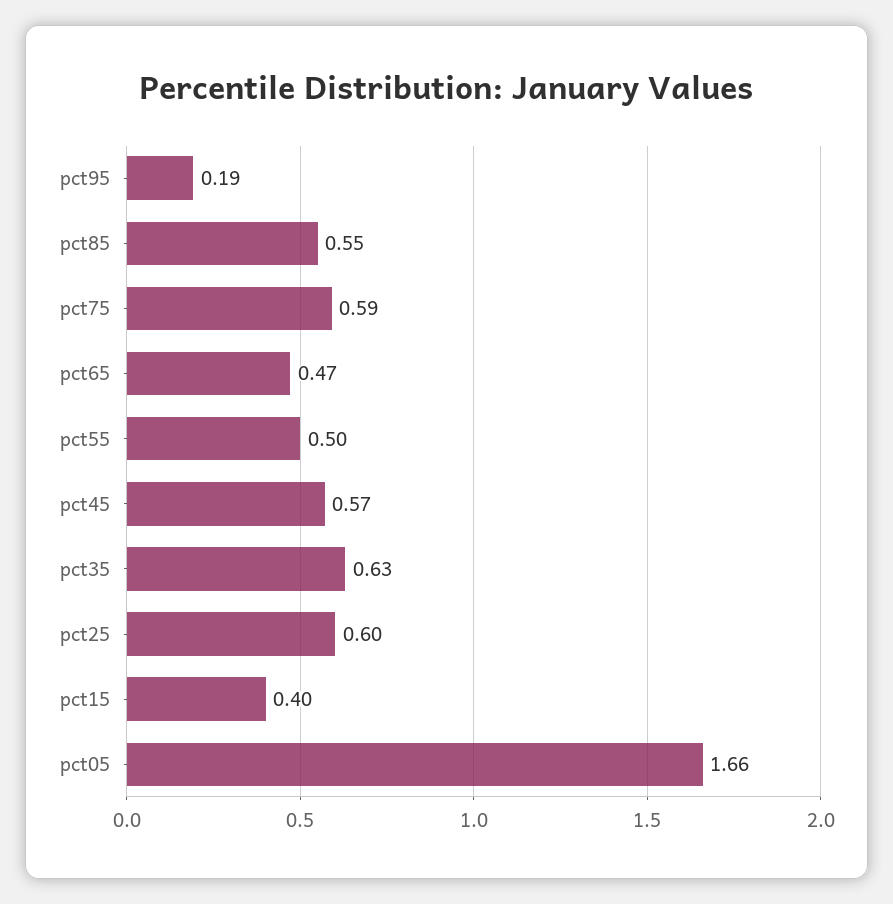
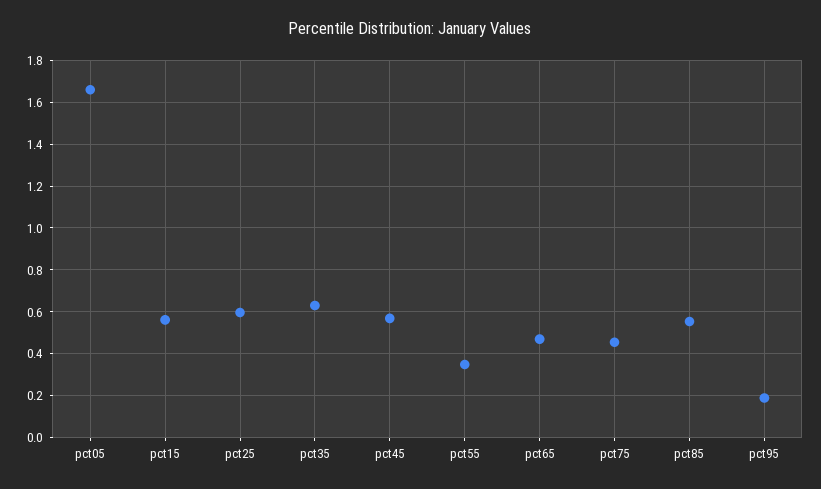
  {
    "pct95": 0.19,
    "pct85": 0.55,
-   "pct75": 0.59,
+   "pct75": 0.45,
    "pct65": 0.47,
-   "pct55": 0.5,
+   "pct55": 0.35,
    "pct45": 0.57,
    "pct35": 0.63,
    "pct25": 0.6,
-   "pct15": 0.4,
+   "pct15": 0.55,
    "pct05": 1.66
  }

